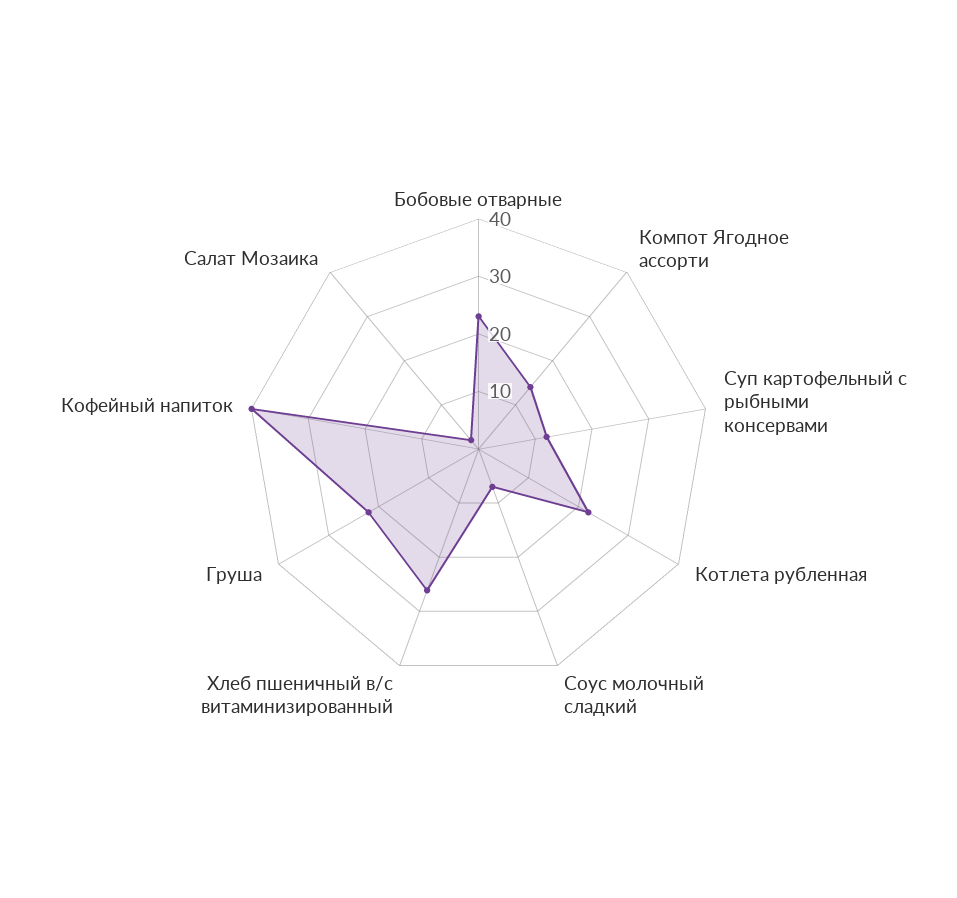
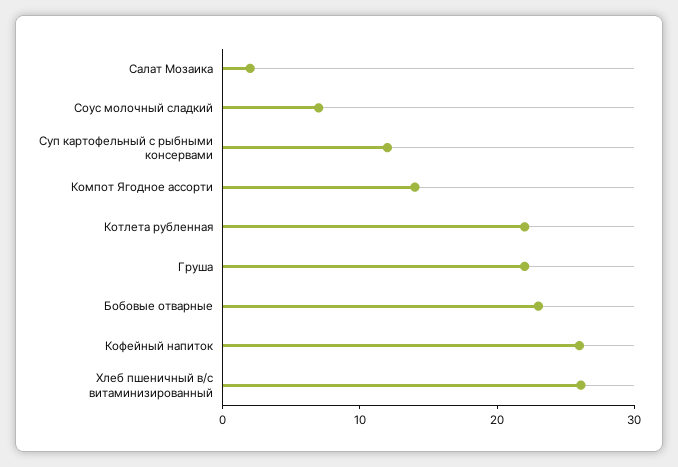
  {
    "Бобовые отварные": 24,
    "Компот Ягодное ассорти": 14,
    "Суп картофельный с рыбными консервами": 12,
    "Котлета рубленная": 22,
    "Соус молочный сладкий": 8,
    "Хлеб пшеничный в/с витаминизированный": 26,
    "Груша": 22,
-   "Кофейный напиток": 40,
+   "Кофейный напиток": 26,
    "Салат Мозаика": 2
  }

